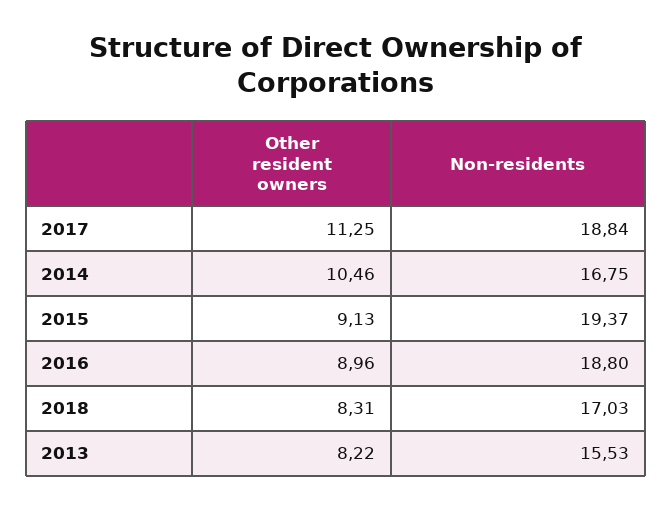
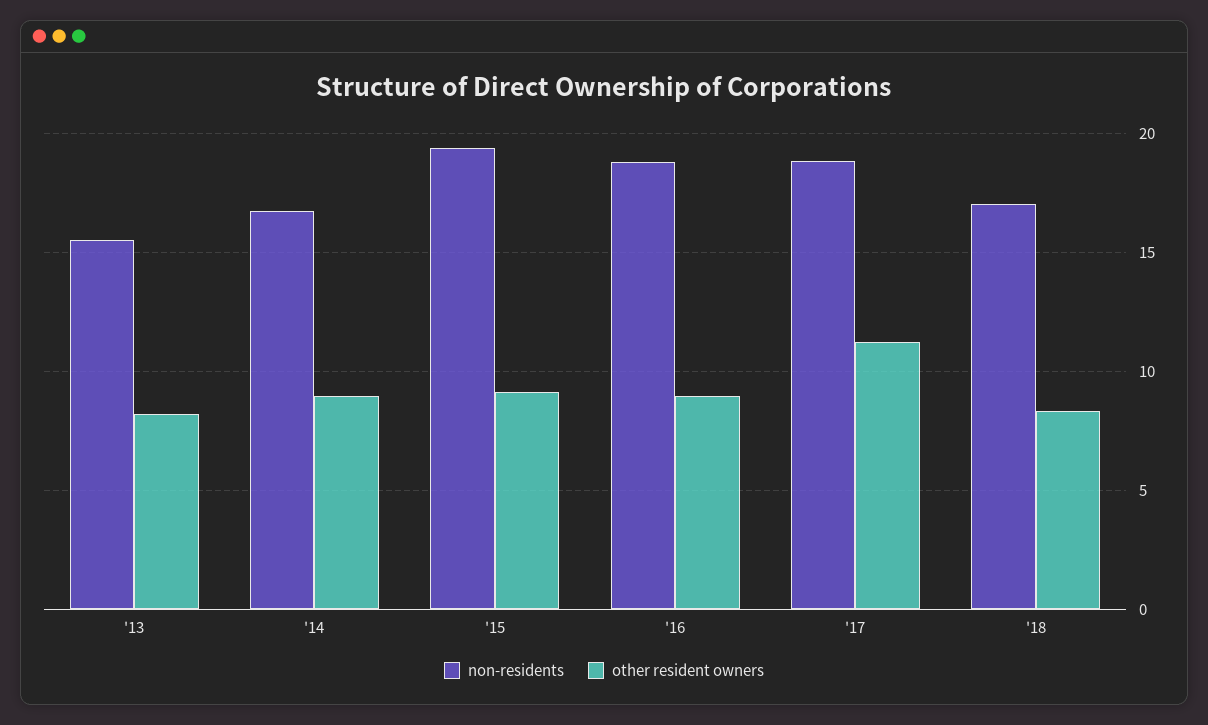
  {
    "Other resident owners": {
      "2017": 11.25,
-     "2014": 10.46,
+     "2014": 9,
      "2015": 9.13,
      "2016": 8.96,
      "2018": 8.31,
      "2013": 8.22
    },
    "Non-residents": {
      "2017": 18.84,
      "2014": 16.75,
      "2015": 19.37,
      "2016": 18.8,
      "2018": 17.03,
      "2013": 15.53
    }
  }

